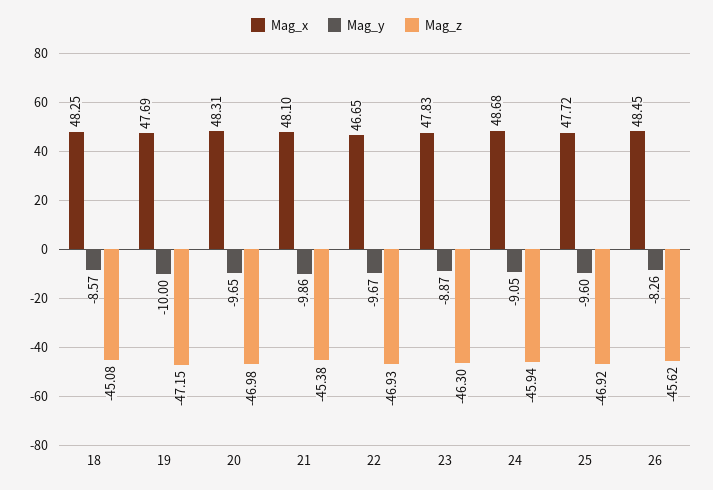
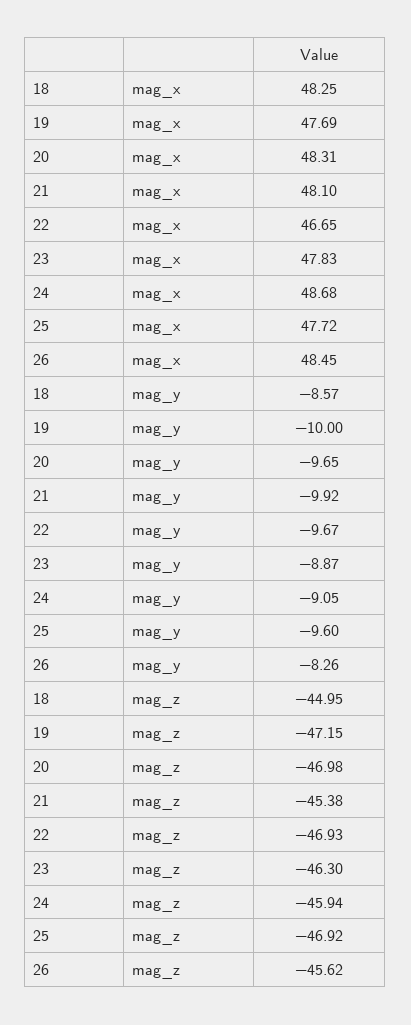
  {
    "Mag_x": {
      "18": 48.25,
      "19": 47.69,
      "20": 48.31,
      "21": 48.1,
      "22": 46.65,
      "23": 47.83,
      "24": 48.68,
      "25": 47.72,
      "26": 48.45
    },
    "Mag_y": {
      "18": -8.57,
      "19": -10,
      "20": -9.65,
-     "21": -9.86,
+     "21": -9.92,
      "22": -9.67,
      "23": -8.87,
      "24": -9.05,
      "25": -9.6,
      "26": -8.26
    },
    "Mag_z": {
-     "18": -45.08,
+     "18": -44.95,
      "19": -47.15,
      "20": -46.98,
      "21": -45.38,
      "22": -46.93,
      "23": -46.3,
      "24": -45.94,
      "25": -46.92,
      "26": -45.62
    }
  }

